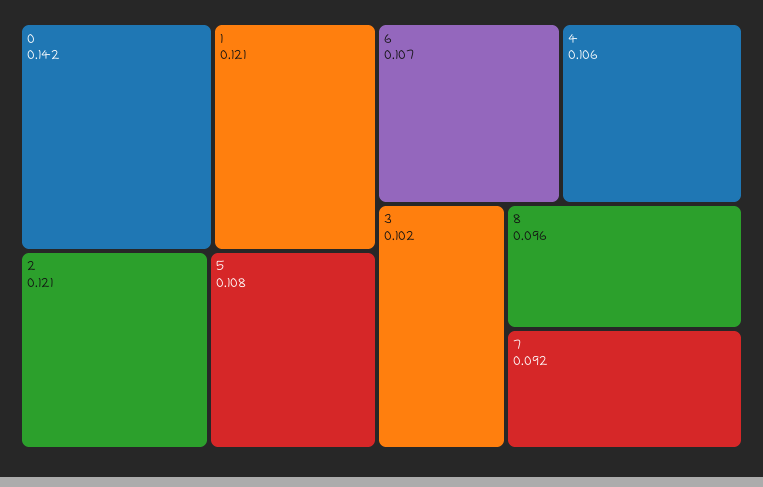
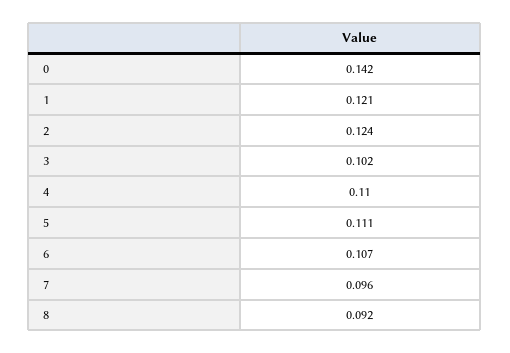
  {
    "0": 0.142,
    "1": 0.121,
-   "2": 0.121,
+   "2": 0.124,
-   "5": 0.108,
+   "5": 0.111,
    "6": 0.107,
-   "4": 0.106,
+   "4": 0.11,
    "3": 0.102,
-   "8": 0.096,
+   "8": 0.092,
-   "7": 0.092
+   "7": 0.096
  }

